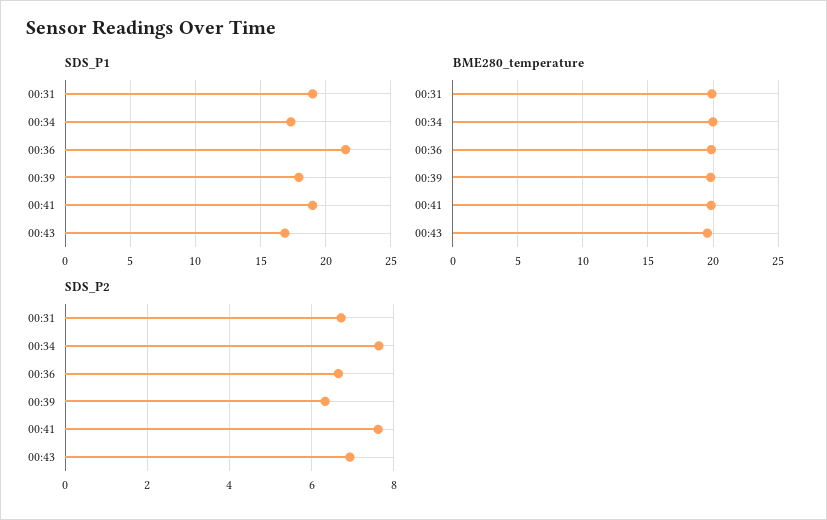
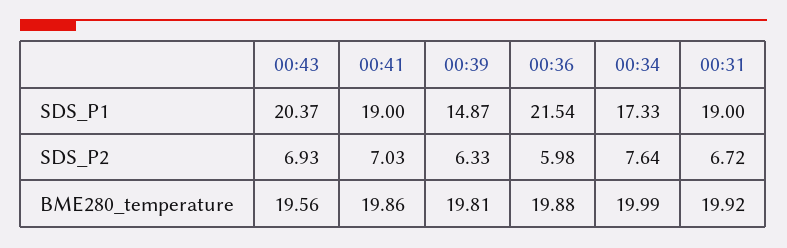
  {
    "SDS_P1": {
      "00:31": 19,
      "00:34": 17.33,
      "00:36": 21.54,
-     "00:39": 18,
+     "00:39": 14.87,
      "00:41": 19,
-     "00:43": 17
+     "00:43": 20.37
    },
    "BME280_temperature": {
      "00:31": 19.92,
      "00:34": 19.99,
      "00:36": 19.88,
      "00:39": 19.81,
      "00:41": 19.86,
      "00:43": 19.56
    },
    "SDS_P2": {
      "00:31": 6.72,
      "00:34": 7.64,
-     "00:36": 6.6,
+     "00:36": 5.98,
      "00:39": 6.33,
-     "00:41": 7.6,
+     "00:41": 7.03,
      "00:43": 6.93
    }
  }

